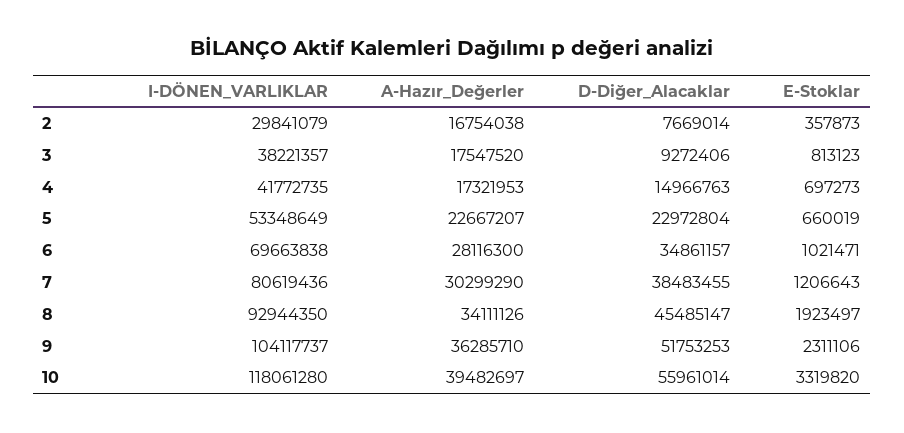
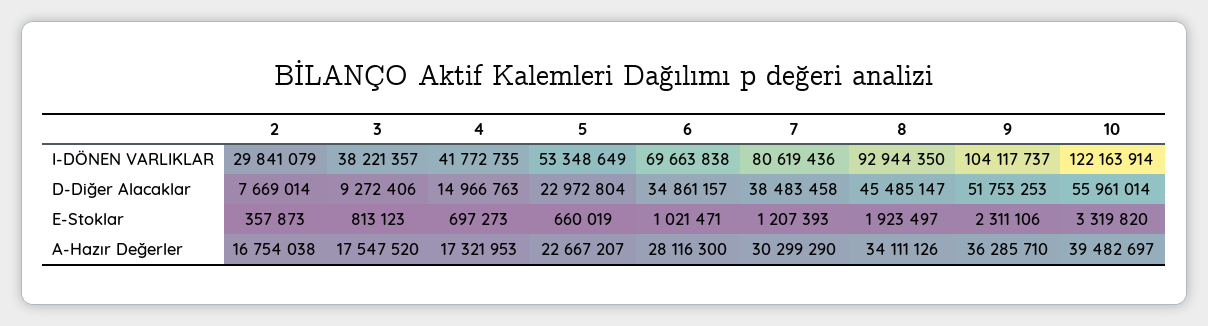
  {
    "I-DÖNEN_VARLIKLAR": {
      "2": 29841079,
      "3": 38221357,
      "4": 41772735,
      "5": 53348649,
      "6": 69663838,
      "7": 80619436,
      "8": 92944350,
      "9": 104117737,
-     "10": 118061280
+     "10": 122163914
    },
    "A-Hazır_Değerler": {
      "2": 16754038,
      "3": 17547520,
      "4": 17321953,
      "5": 22667207,
      "6": 28116300,
      "7": 30299290,
      "8": 34111126,
      "9": 36285710,
      "10": 39482697
    },
    "D-Diğer_Alacaklar": {
      "2": 7669014,
      "3": 9272406,
      "4": 14966763,
      "5": 22972804,
      "6": 34861157,
-     "7": 38483455,
+     "7": 38483458,
      "8": 45485147,
      "9": 51753253,
      "10": 55961014
    },
    "E-Stoklar": {
      "2": 357873,
      "3": 813123,
      "4": 697273,
      "5": 660019,
      "6": 1021471,
-     "7": 1206643,
+     "7": 1207393,
      "8": 1923497,
      "9": 2311106,
      "10": 3319820
    }
  }

